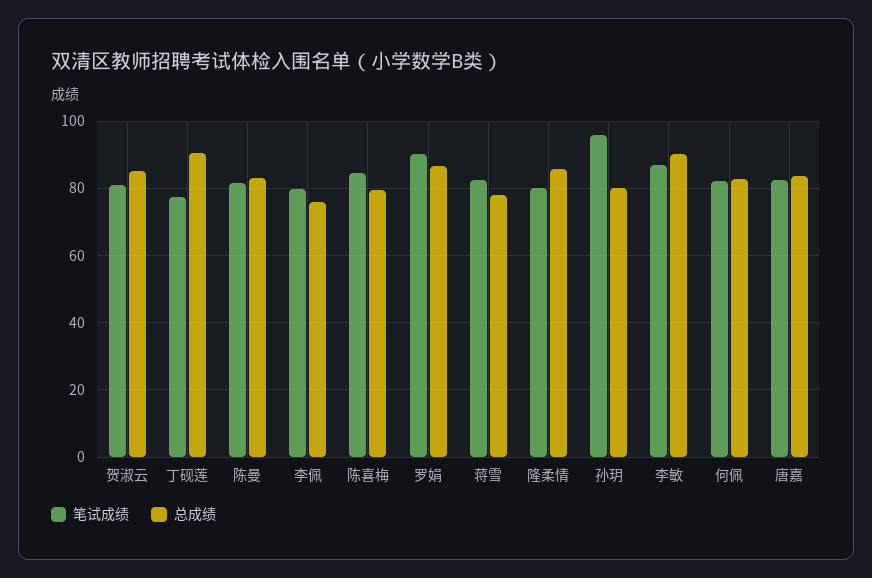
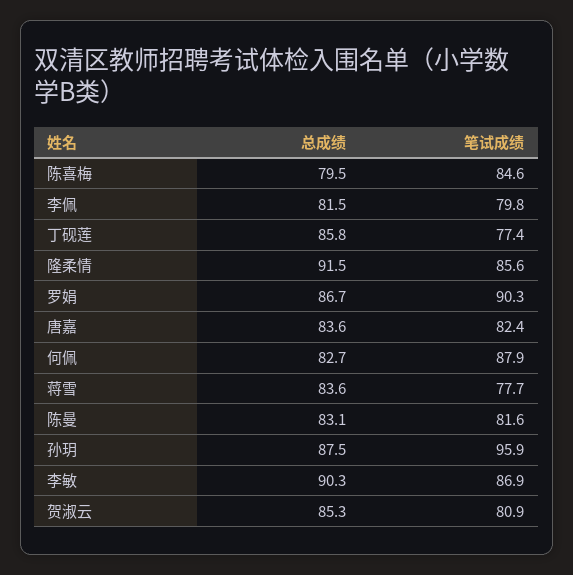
  {
    "笔试成绩": {
      "贺淑云": 80.9,
      "丁砚莲": 77.4,
      "陈曼": 81.6,
      "李佩": 79.8,
      "陈喜梅": 84.6,
      "罗娟": 90.3,
-     "蒋雪": 82,
+     "蒋雪": 77.7,
-     "隆柔情": 80,
+     "隆柔情": 85.6,
      "孙玥": 95.9,
      "李敏": 86.9,
-     "何佩": 82,
+     "何佩": 87.9,
      "唐嘉": 82.4
    },
    "总成绩": {
      "贺淑云": 85.3,
-     "丁砚莲": 90,
+     "丁砚莲": 85.8,
      "陈曼": 83.1,
-     "李佩": 76,
+     "李佩": 81.5,
      "陈喜梅": 79.5,
      "罗娟": 86.7,
-     "蒋雪": 78,
+     "蒋雪": 83.6,
-     "隆柔情": 86,
+     "隆柔情": 91.5,
-     "孙玥": 80,
+     "孙玥": 87.5,
      "李敏": 90.3,
      "何佩": 82.7,
      "唐嘉": 83.6
    }
  }

